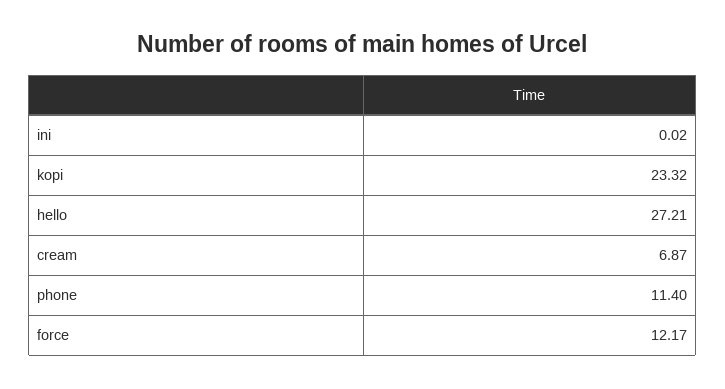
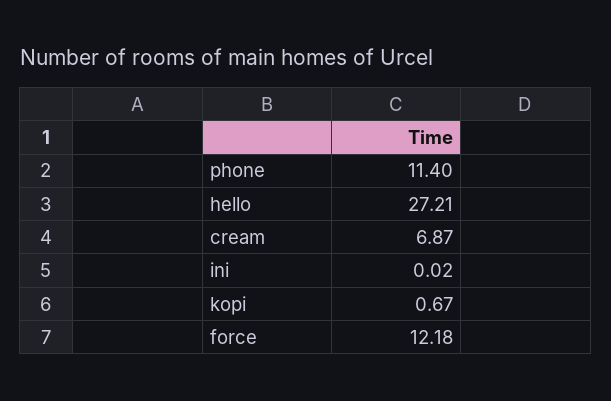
  {
    "ini": 0.02,
-   "kopi": 23.32,
+   "kopi": 0.67,
    "hello": 27.21,
    "cream": 6.87,
    "phone": 11.4,
-   "force": 12.17
+   "force": 12.18
  }

